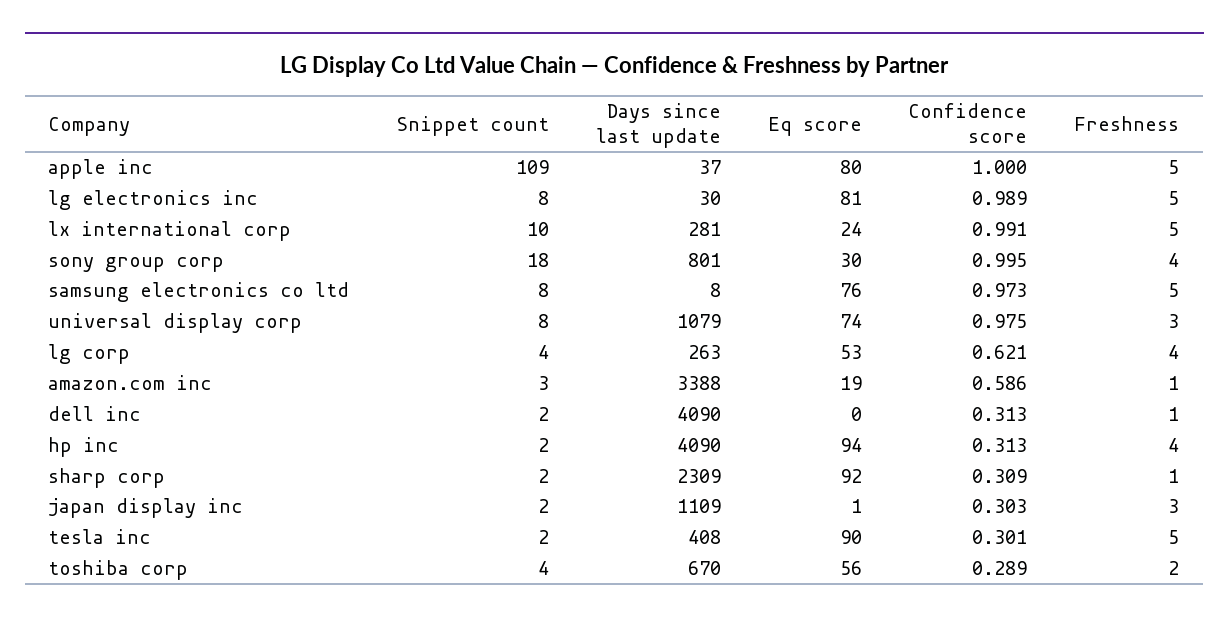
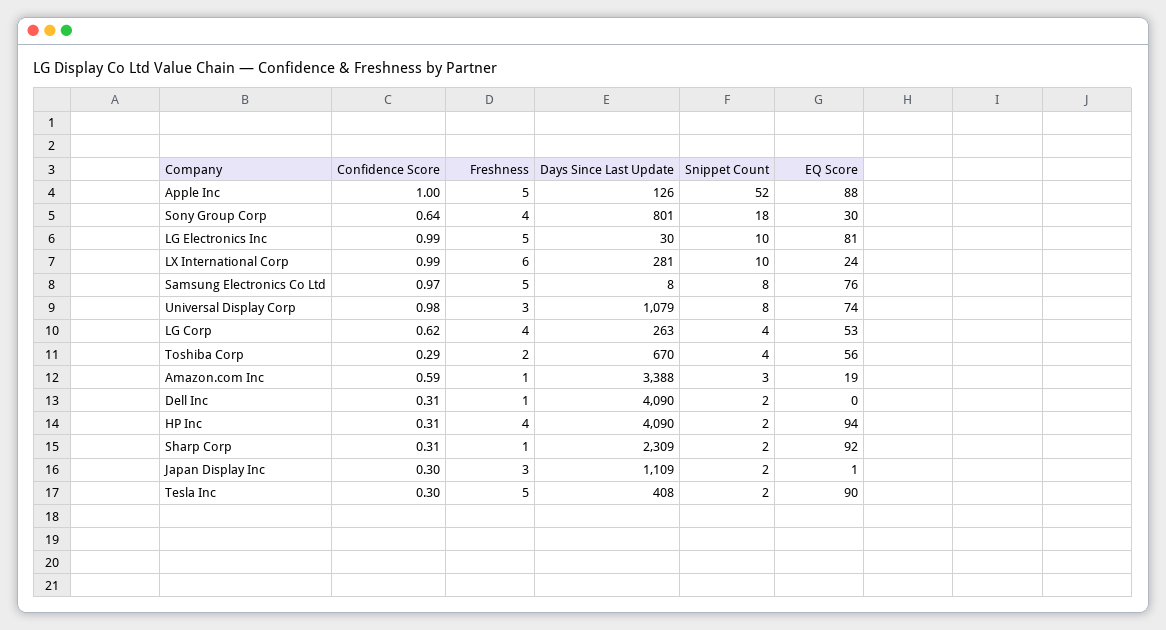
  {
    "Snippet count": {
-     "apple inc": 109,
+     "apple inc": 52,
-     "lg electronics inc": 8,
+     "lg electronics inc": 10,
      "lx international corp": 10,
      "sony group corp": 18,
      "samsung electronics co ltd": 8,
      "universal display corp": 8,
      "lg corp": 4,
      "amazon.com inc": 3,
      "dell inc": 2,
      "hp inc": 2,
      "sharp corp": 2,
      "japan display inc": 2,
      "tesla inc": 2,
      "toshiba corp": 4
    },
    "Days since last update": {
-     "apple inc": 37,
+     "apple inc": 126,
      "lg electronics inc": 30,
      "lx international corp": 281,
      "sony group corp": 801,
      "samsung electronics co ltd": 8,
      "universal display corp": 1079,
      "lg corp": 263,
      "amazon.com inc": 3388,
      "dell inc": 4090,
      "hp inc": 4090,
      "sharp corp": 2309,
      "japan display inc": 1109,
      "tesla inc": 408,
      "toshiba corp": 670
    },
    "Eq score": {
-     "apple inc": 80,
+     "apple inc": 88,
      "lg electronics inc": 81,
      "lx international corp": 24,
      "sony group corp": 30,
      "samsung electronics co ltd": 76,
      "universal display corp": 74,
      "lg corp": 53,
      "amazon.com inc": 19,
      "dell inc": 0,
      "hp inc": 94,
      "sharp corp": 92,
      "japan display inc": 1,
      "tesla inc": 90,
      "toshiba corp": 56
    },
    "Confidence score": {
      "apple inc": 1,
      "lg electronics inc": 0.989,
      "lx international corp": 0.991,
-     "sony group corp": 0.995,
+     "sony group corp": 0.64,
      "samsung electronics co ltd": 0.973,
      "universal display corp": 0.975,
      "lg corp": 0.621,
      "amazon.com inc": 0.586,
      "dell inc": 0.313,
      "hp inc": 0.313,
      "sharp corp": 0.309,
      "japan display inc": 0.303,
      "tesla inc": 0.301,
      "toshiba corp": 0.289
    },
    "Freshness": {
      "apple inc": 5,
      "lg electronics inc": 5,
-     "lx international corp": 5,
+     "lx international corp": 6,
      "sony group corp": 4,
      "samsung electronics co ltd": 5,
      "universal display corp": 3,
      "lg corp": 4,
      "amazon.com inc": 1,
      "dell inc": 1,
      "hp inc": 4,
      "sharp corp": 1,
      "japan display inc": 3,
      "tesla inc": 5,
      "toshiba corp": 2
    }
  }

